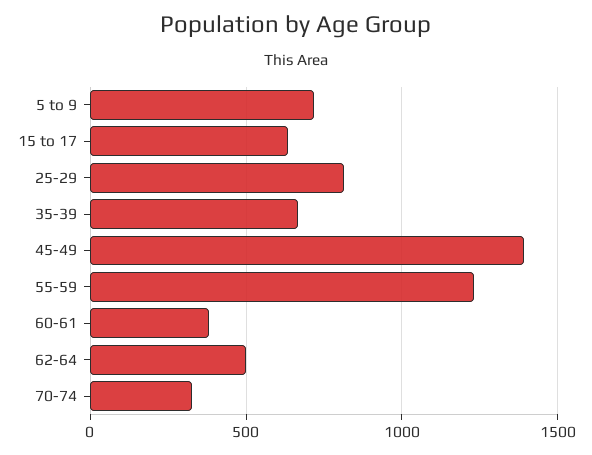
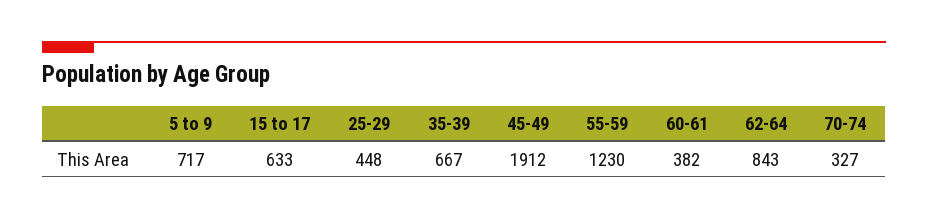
  {
    "5 to 9": 717,
    "15 to 17": 633,
-   "25-29": 800,
+   "25-29": 448,
    "35-39": 667,
-   "45-49": 1400,
+   "45-49": 1912,
    "55-59": 1230,
    "60-61": 382,
-   "62-64": 500,
+   "62-64": 843,
    "70-74": 327
  }

